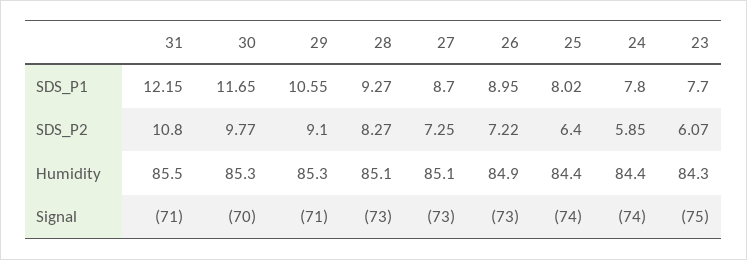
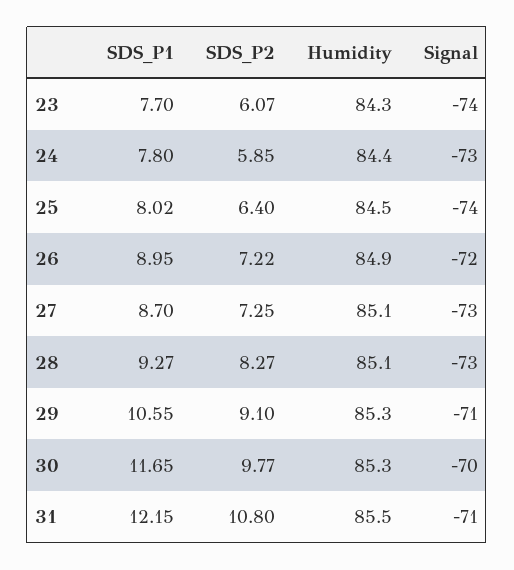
  {
    "31": {
      "SDS_P1": 12.15,
      "SDS_P2": 10.8,
      "Humidity": 85.5,
      "Signal": -71
    },
    "30": {
      "SDS_P1": 11.65,
      "SDS_P2": 9.77,
      "Humidity": 85.3,
      "Signal": -70
    },
    "29": {
      "SDS_P1": 10.55,
      "SDS_P2": 9.1,
      "Humidity": 85.3,
      "Signal": -71
    },
    "28": {
      "SDS_P1": 9.27,
      "SDS_P2": 8.27,
      "Humidity": 85.1,
      "Signal": -73
    },
    "27": {
      "SDS_P1": 8.7,
      "SDS_P2": 7.25,
      "Humidity": 85.1,
      "Signal": -73
    },
    "26": {
      "SDS_P1": 8.95,
      "SDS_P2": 7.22,
      "Humidity": 84.9,
-     "Signal": -73
+     "Signal": -72
    },
    "25": {
      "SDS_P1": 8.02,
      "SDS_P2": 6.4,
-     "Humidity": 84.4,
+     "Humidity": 84.5,
      "Signal": -74
    },
    "24": {
      "SDS_P1": 7.8,
      "SDS_P2": 5.85,
      "Humidity": 84.4,
-     "Signal": -74
+     "Signal": -73
    },
    "23": {
      "SDS_P1": 7.7,
      "SDS_P2": 6.07,
      "Humidity": 84.3,
-     "Signal": -75
+     "Signal": -74
    }
  }

